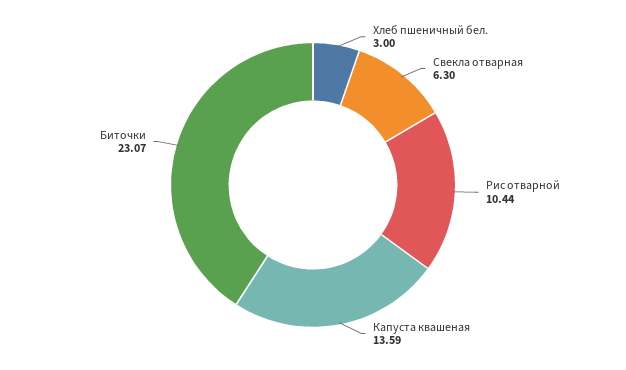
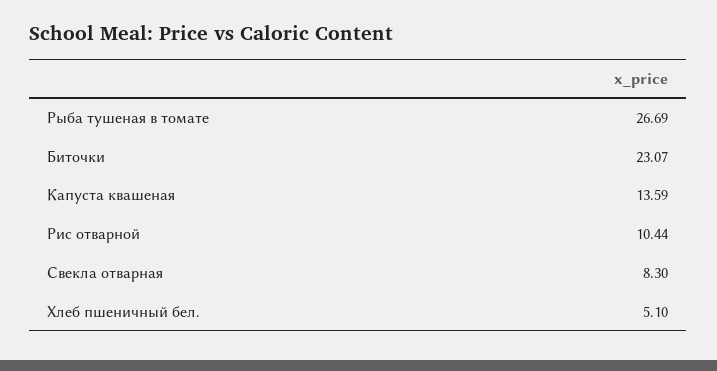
  {
-   "Хлеб пшеничный бел.": 3,
+   "Хлеб пшеничный бел.": 5.1,
-   "Свекла отварная": 6.3,
+   "Свекла отварная": 8.3,
    "Рис отварной": 10.44,
    "Капуста квашеная": 13.59,
-   "Биточки": 23.07
+   "Биточки": 23.07,
+   "Рыба тушеная в томате": 26.69
  }

